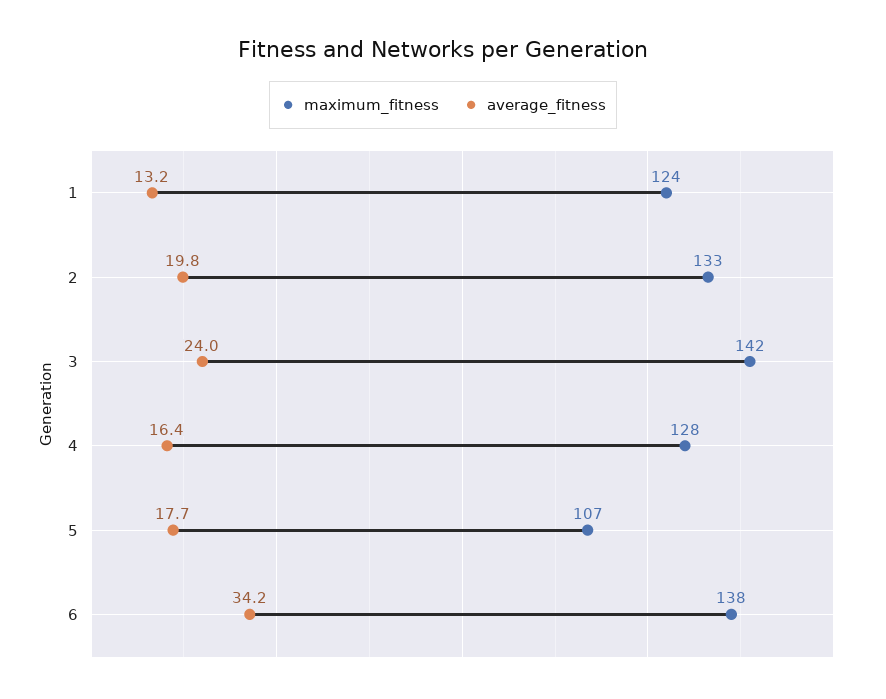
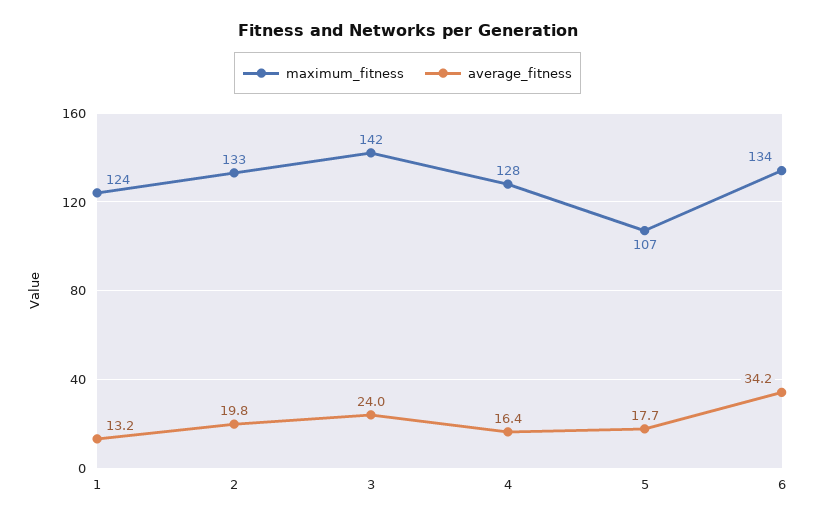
  {
    "maximum_fitness": {
      "1": 124,
      "2": 133,
      "3": 142,
      "4": 128,
      "5": 107,
-     "6": 138
+     "6": 134
    },
    "average_fitness": {
      "1": 13.2,
      "2": 19.8,
      "3": 24,
      "4": 16.4,
      "5": 17.7,
      "6": 34.2
    }
  }

